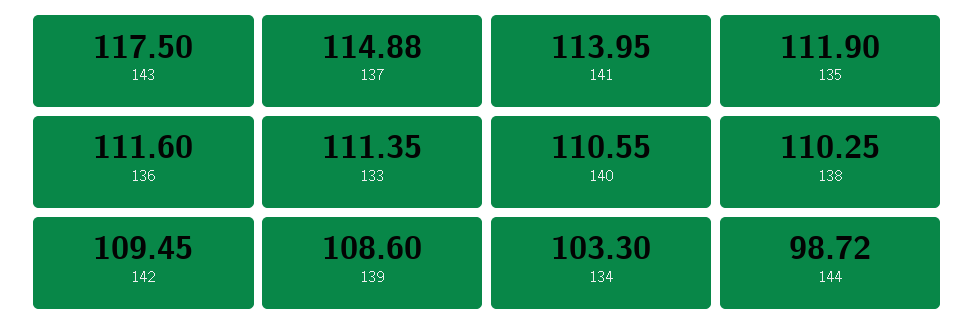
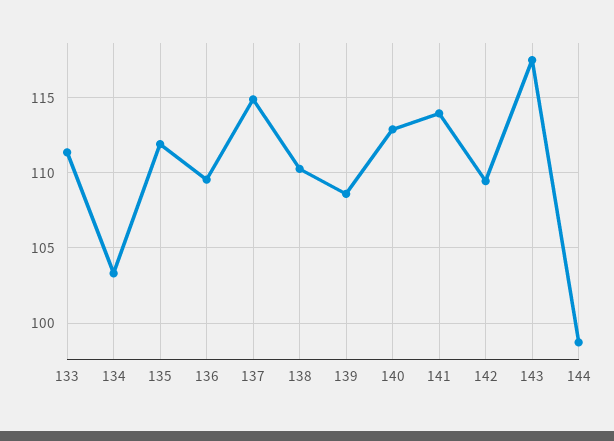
  {
    "143": 117.5,
    "137": 114.88,
    "141": 113.95,
    "135": 111.9,
-   "136": 111.6,
+   "136": 109.5,
    "133": 111.35,
-   "140": 110.55,
+   "140": 113,
    "138": 110.25,
    "142": 109.45,
    "139": 108.6,
    "134": 103.3,
    "144": 98.72
  }

